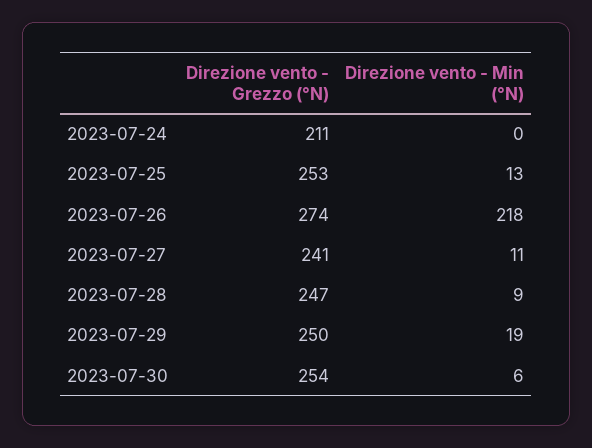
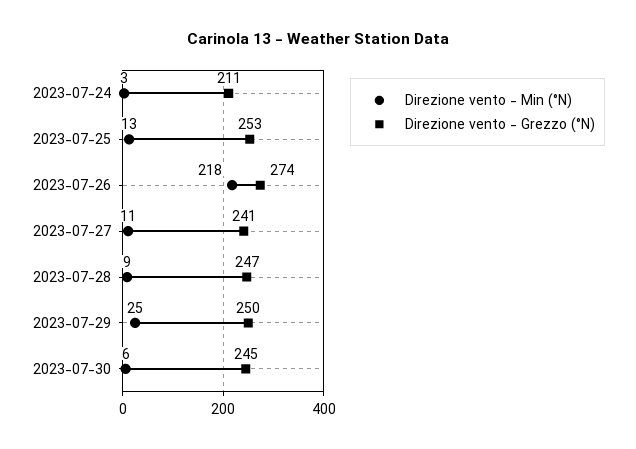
  {
    "Direzione vento - Grezzo (°N)": {
      "2023-07-24": 211,
      "2023-07-25": 253,
      "2023-07-26": 274,
      "2023-07-27": 241,
      "2023-07-28": 247,
      "2023-07-29": 250,
-     "2023-07-30": 254
+     "2023-07-30": 245
    },
    "Direzione vento - Min (°N)": {
-     "2023-07-24": 0,
+     "2023-07-24": 3,
      "2023-07-25": 13,
      "2023-07-26": 218,
      "2023-07-27": 11,
      "2023-07-28": 9,
-     "2023-07-29": 19,
+     "2023-07-29": 25,
      "2023-07-30": 6
    }
  }

